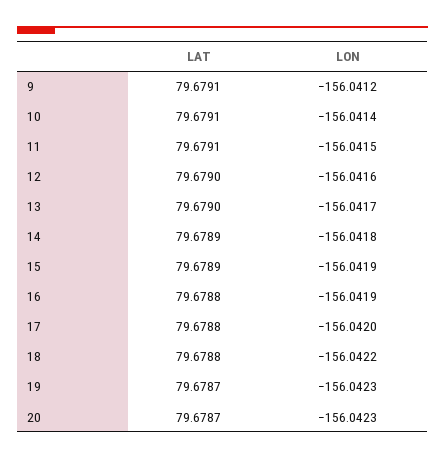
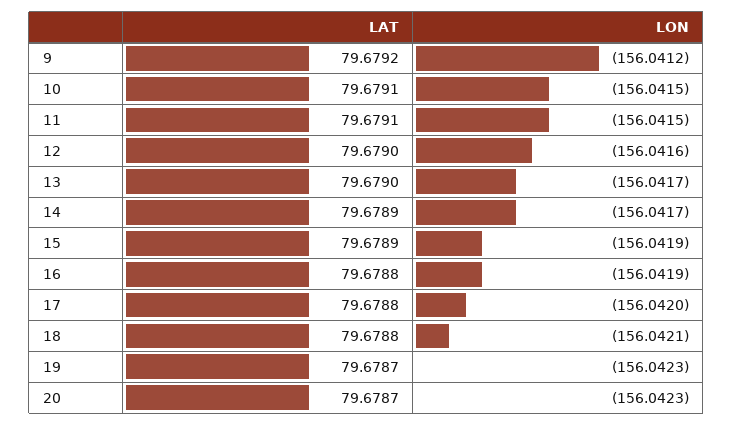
  {
    "LAT": {
-     "9": 79.6791,
+     "9": 79.6792,
      "10": 79.6791,
      "11": 79.6791,
      "12": 79.679,
      "13": 79.679,
      "14": 79.6789,
      "15": 79.6789,
      "16": 79.6788,
      "17": 79.6788,
      "18": 79.6788,
      "19": 79.6787,
      "20": 79.6787
    },
    "LON": {
      "9": -156.0412,
-     "10": -156.0414,
+     "10": -156.0415,
      "11": -156.0415,
      "12": -156.0416,
      "13": -156.0417,
-     "14": -156.0418,
+     "14": -156.0417,
      "15": -156.0419,
      "16": -156.0419,
      "17": -156.042,
-     "18": -156.0422,
+     "18": -156.0421,
      "19": -156.0423,
      "20": -156.0423
    }
  }

